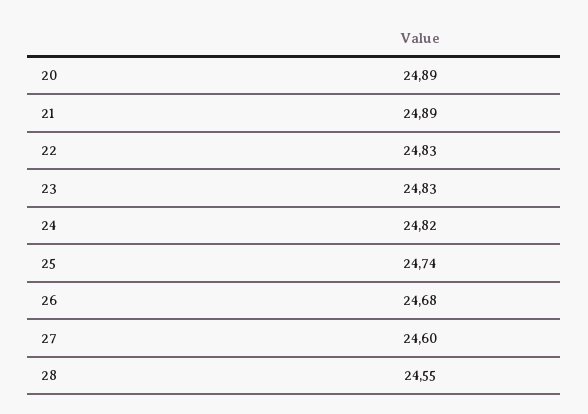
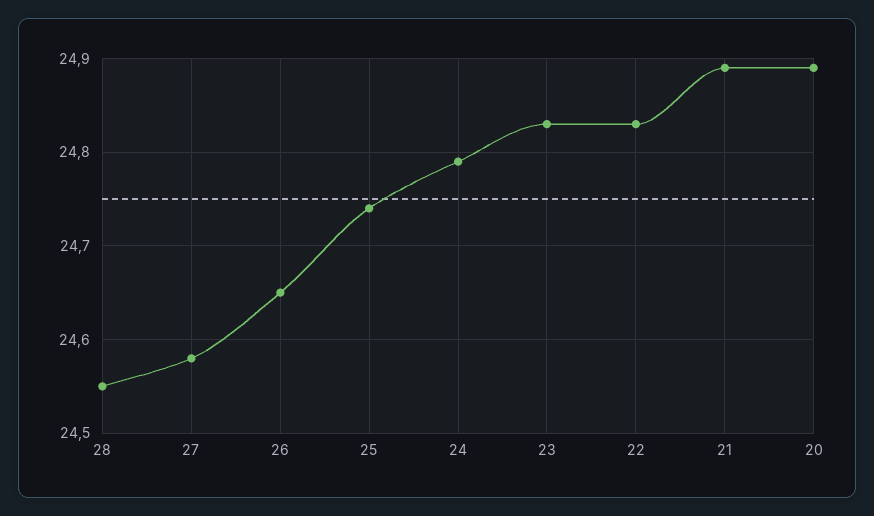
  {
    "20": 24.89,
    "21": 24.89,
    "22": 24.83,
    "23": 24.83,
-   "24": 24.82,
+   "24": 24.79,
    "25": 24.74,
-   "26": 24.68,
+   "26": 24.65,
-   "27": 24.6,
+   "27": 24.58,
    "28": 24.55
  }

